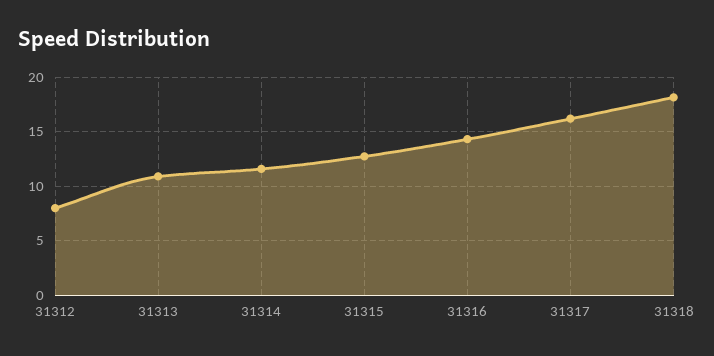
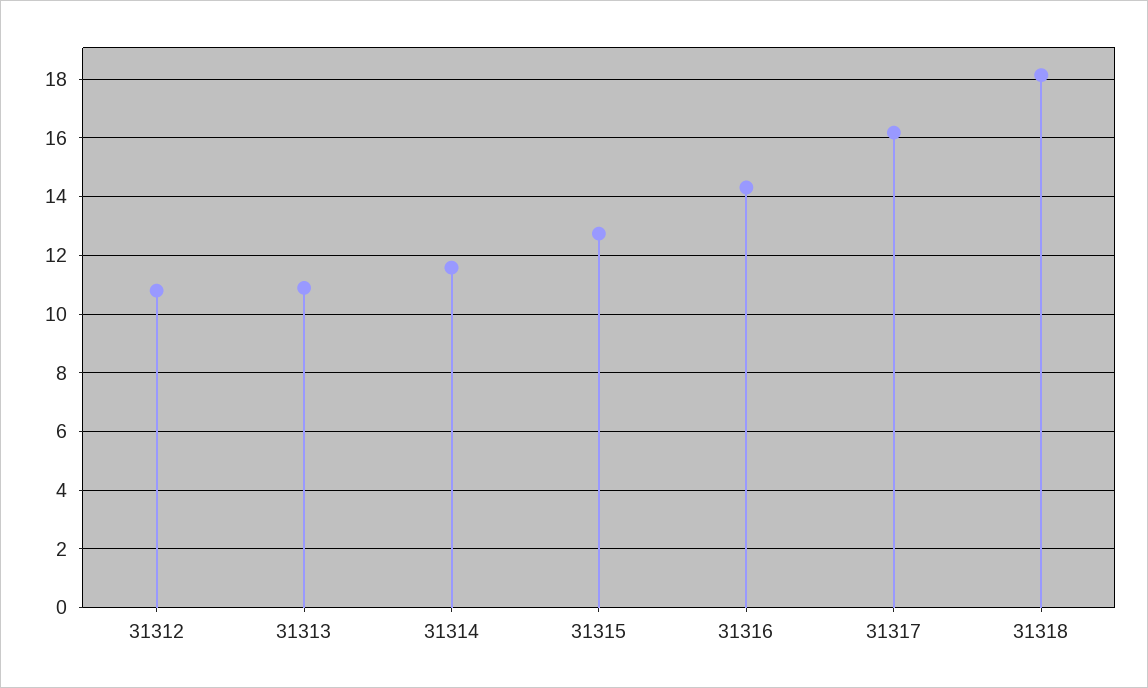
  {
-   "31312": 8,
+   "31312": 10.75,
    "31313": 11,
    "31314": 11.5,
    "31315": 12.75,
    "31316": 14.25,
    "31317": 16.25,
    "31318": 18.25
  }

